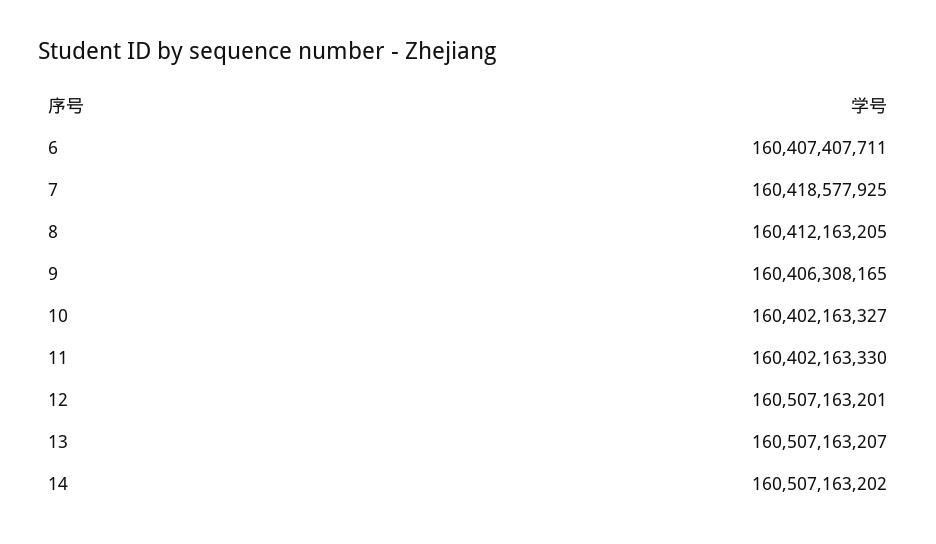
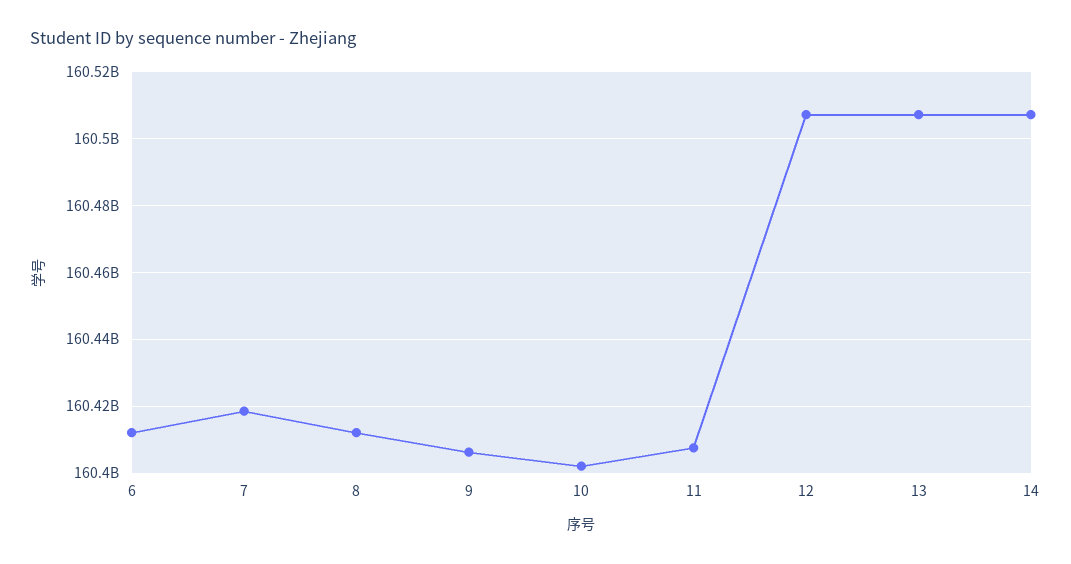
  {
-   "6": 160407407711,
+   "6": 160412000000,
    "7": 160418577925,
    "8": 160412163205,
    "9": 160406308165,
    "10": 160402163327,
-   "11": 160402163330,
+   "11": 160408000000,
    "12": 160507163201,
    "13": 160507163207,
    "14": 160507163202
  }

